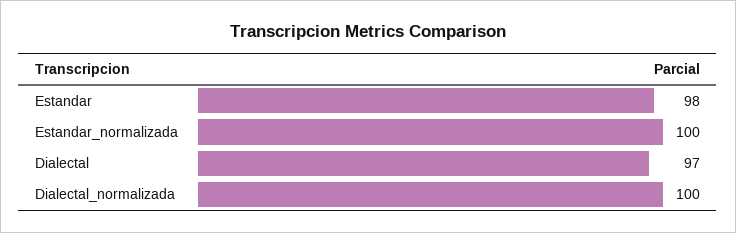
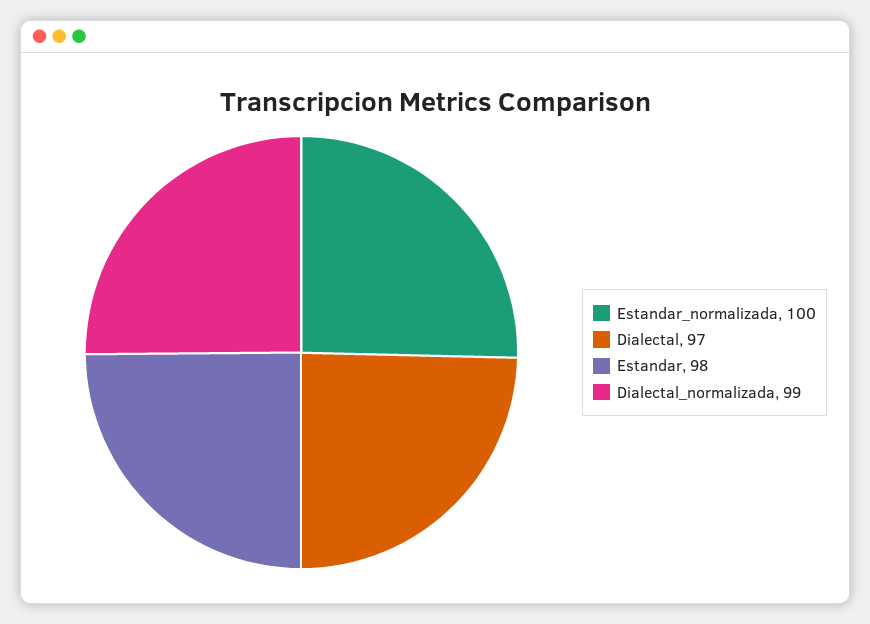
  {
    "Estandar": 98,
    "Estandar_normalizada": 100,
    "Dialectal": 97,
-   "Dialectal_normalizada": 100
+   "Dialectal_normalizada": 99
  }

